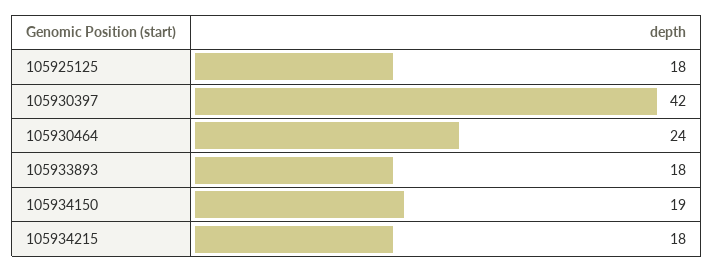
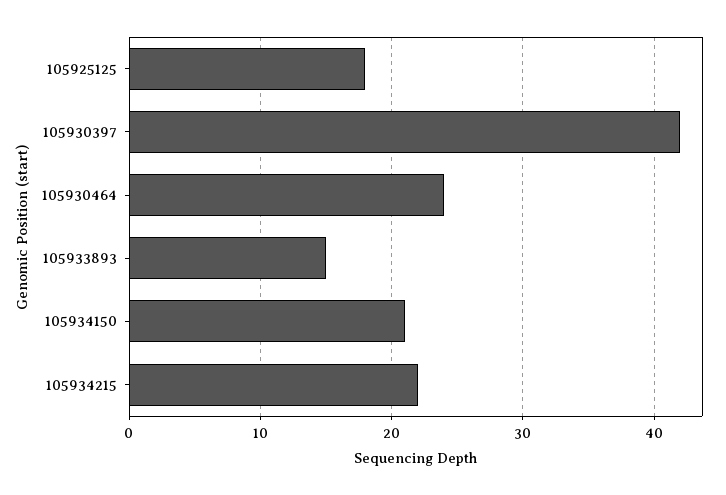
  {
    "105925125": 18,
    "105930397": 42,
    "105930464": 24,
-   "105933893": 18,
+   "105933893": 15,
-   "105934150": 19,
+   "105934150": 21,
-   "105934215": 18
+   "105934215": 22
  }

